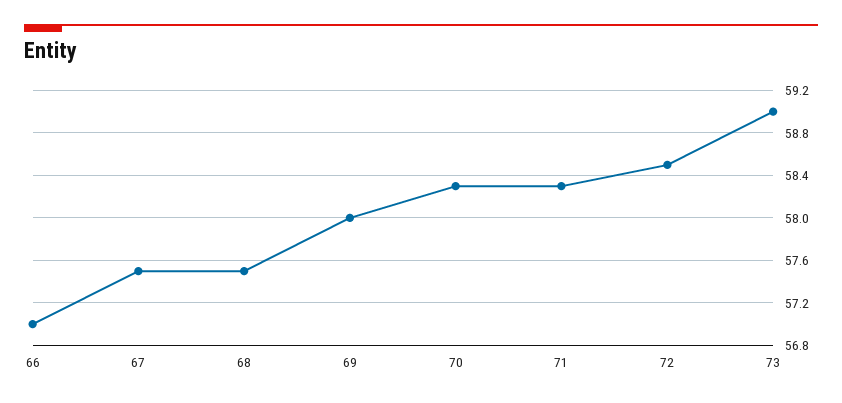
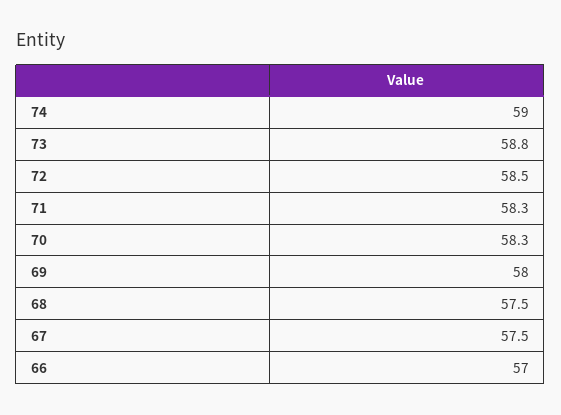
  {
    "66": 57,
    "67": 57.5,
    "68": 57.5,
    "69": 58,
    "70": 58.3,
    "71": 58.3,
    "72": 58.5,
-   "73": 59
+   "73": 58.8,
+   "74": 59
  }

